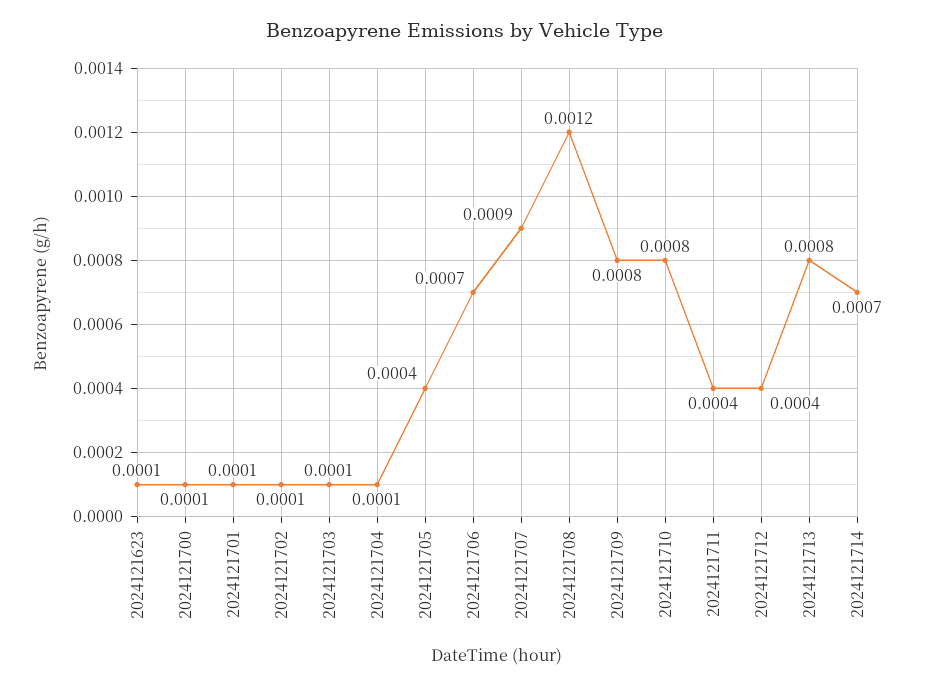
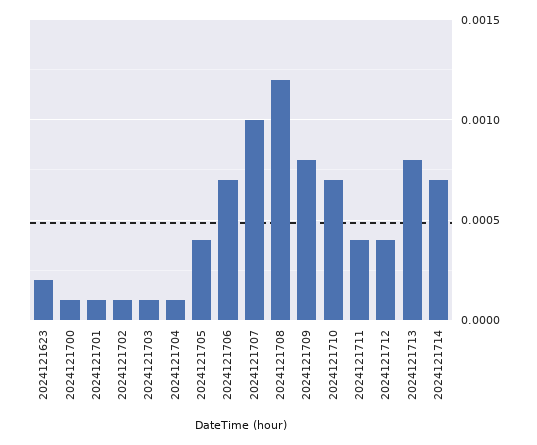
  {
-   "2024121623": 0.0001,
+   "2024121623": 0.0002,
    "2024121700": 0.0001,
    "2024121701": 0.0001,
    "2024121702": 0.0001,
    "2024121703": 0.0001,
    "2024121704": 0.0001,
    "2024121705": 0.0004,
    "2024121706": 0.0007,
-   "2024121707": 0.0009,
+   "2024121707": 0.001,
    "2024121708": 0.0012,
    "2024121709": 0.0008,
-   "2024121710": 0.0008,
+   "2024121710": 0.0007,
    "2024121711": 0.0004,
    "2024121712": 0.0004,
    "2024121713": 0.0008,
    "2024121714": 0.0007
  }

